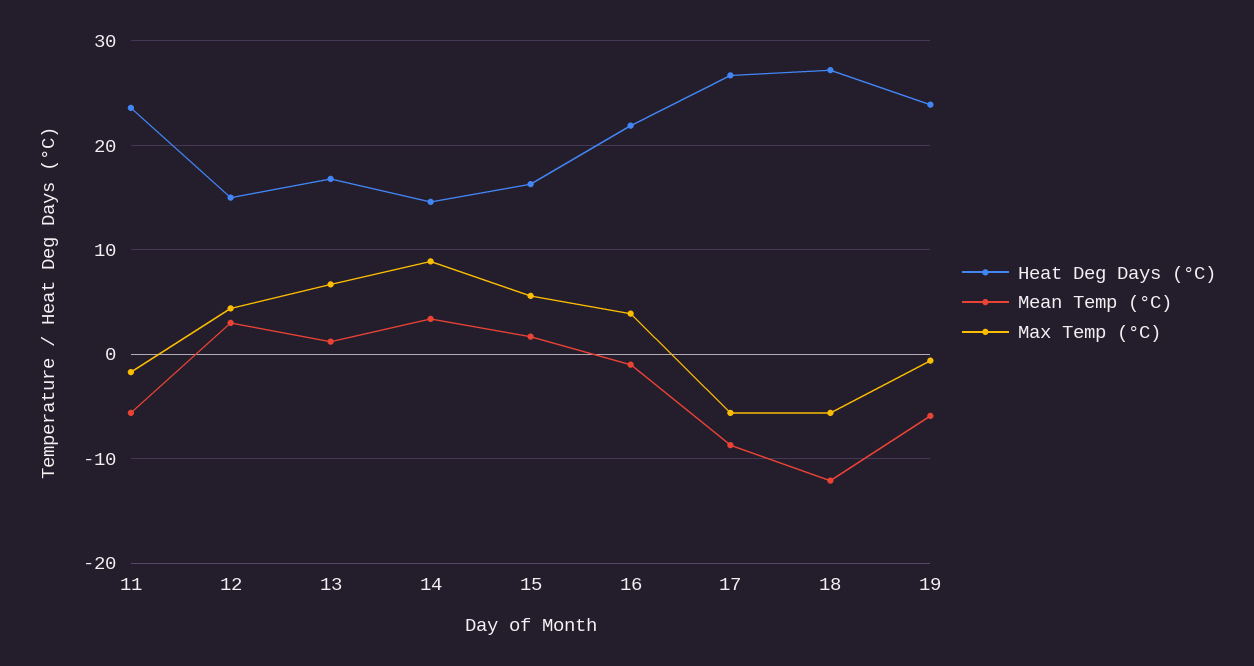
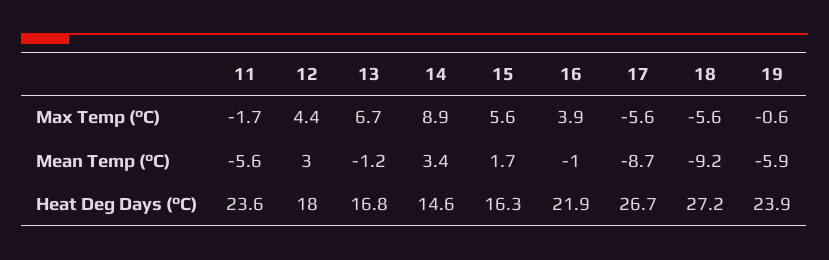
  {
    "Heat Deg Days (°C)": {
      "11": 23.6,
-     "12": 15,
+     "12": 18,
      "13": 16.8,
      "14": 14.6,
      "15": 16.3,
      "16": 21.9,
      "17": 26.7,
      "18": 27.2,
      "19": 23.9
    },
    "Mean Temp (°C)": {
      "11": -5.6,
      "12": 3,
-     "13": 1,
+     "13": -1.2,
      "14": 3.4,
      "15": 1.7,
      "16": -1,
      "17": -8.7,
-     "18": -12,
+     "18": -9.2,
      "19": -5.9
    },
    "Max Temp (°C)": {
      "11": -1.7,
      "12": 4.4,
      "13": 6.7,
      "14": 8.9,
      "15": 5.6,
      "16": 3.9,
      "17": -5.6,
      "18": -5.6,
      "19": -0.6
    }
  }

